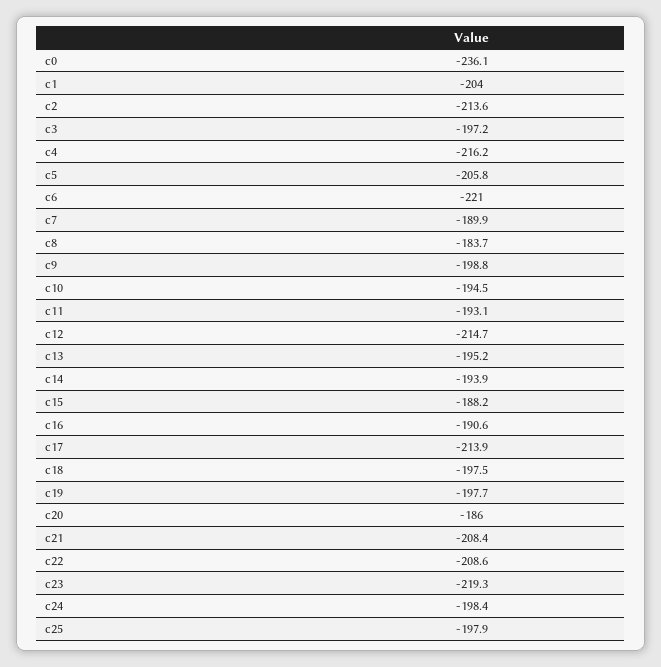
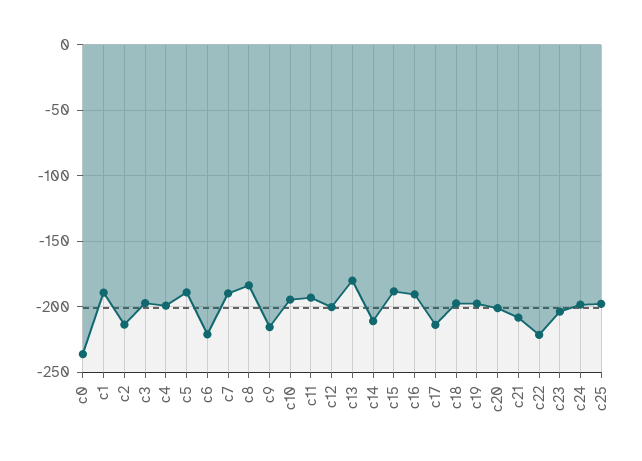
  {
    "c0": -236.1,
-   "c1": -204,
+   "c1": -190,
    "c2": -213.6,
    "c3": -197.2,
-   "c4": -216.2,
+   "c4": -200,
-   "c5": -205.8,
+   "c5": -190,
    "c6": -221,
    "c7": -189.9,
    "c8": -183.7,
-   "c9": -198.8,
+   "c9": -215,
    "c10": -194.5,
    "c11": -193.1,
-   "c12": -214.7,
+   "c12": -200,
-   "c13": -195.2,
+   "c13": -180,
-   "c14": -193.9,
+   "c14": -210,
    "c15": -188.2,
    "c16": -190.6,
    "c17": -213.9,
    "c18": -197.5,
    "c19": -197.7,
-   "c20": -186,
+   "c20": -200,
    "c21": -208.4,
-   "c22": -208.6,
+   "c22": -220,
-   "c23": -219.3,
+   "c23": -205,
    "c24": -198.4,
    "c25": -197.9
  }

